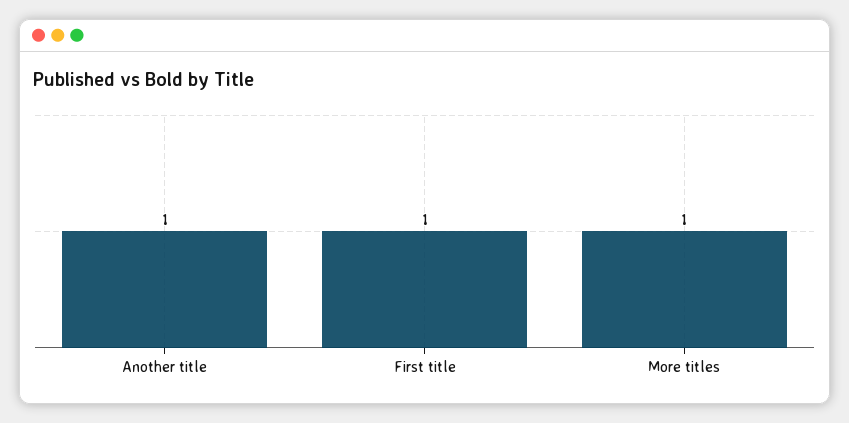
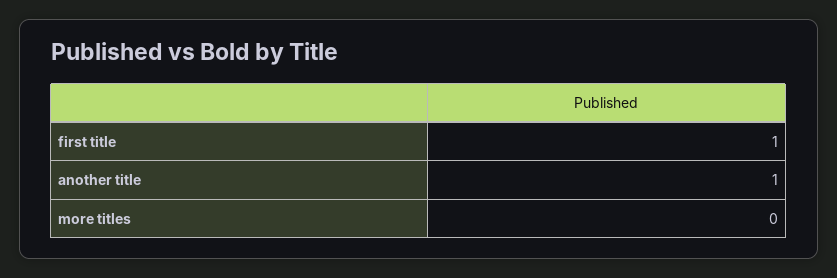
  {
    "Another title": 1,
    "First title": 1,
-   "More titles": 1
+   "More titles": 0
  }

